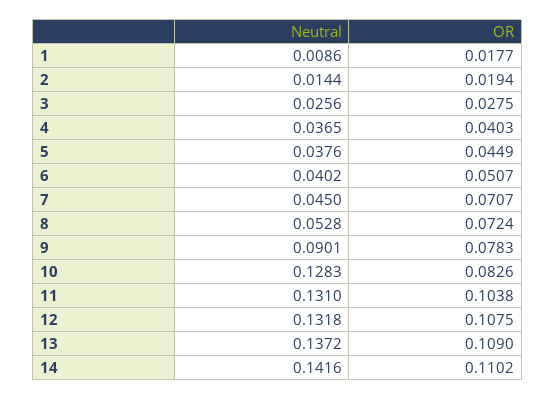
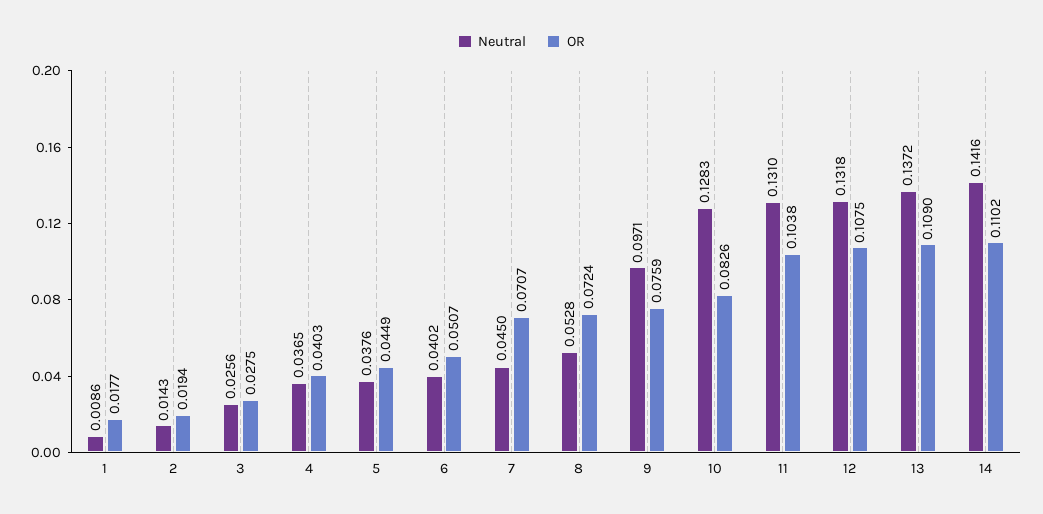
  {
    "Neutral": {
      "1": 0.0086,
-     "2": 0.0144,
+     "2": 0.0143,
      "3": 0.0256,
      "4": 0.0365,
      "5": 0.0376,
      "6": 0.0402,
      "7": 0.045,
      "8": 0.0528,
-     "9": 0.0901,
+     "9": 0.0971,
      "10": 0.1283,
      "11": 0.131,
      "12": 0.1318,
      "13": 0.1372,
      "14": 0.1416
    },
    "OR": {
      "1": 0.0177,
      "2": 0.0194,
      "3": 0.0275,
      "4": 0.0403,
      "5": 0.0449,
      "6": 0.0507,
      "7": 0.0707,
      "8": 0.0724,
-     "9": 0.0783,
+     "9": 0.0759,
      "10": 0.0826,
      "11": 0.1038,
      "12": 0.1075,
      "13": 0.109,
      "14": 0.1102
    }
  }

